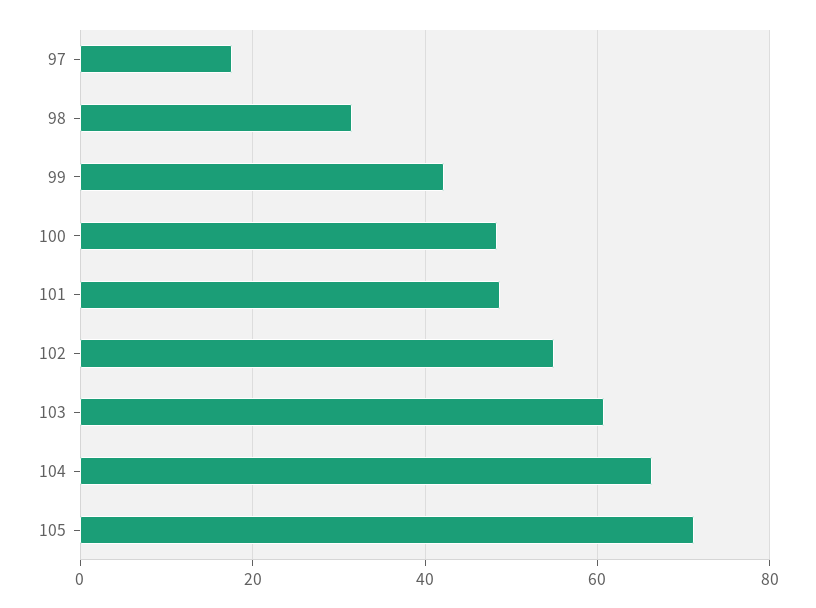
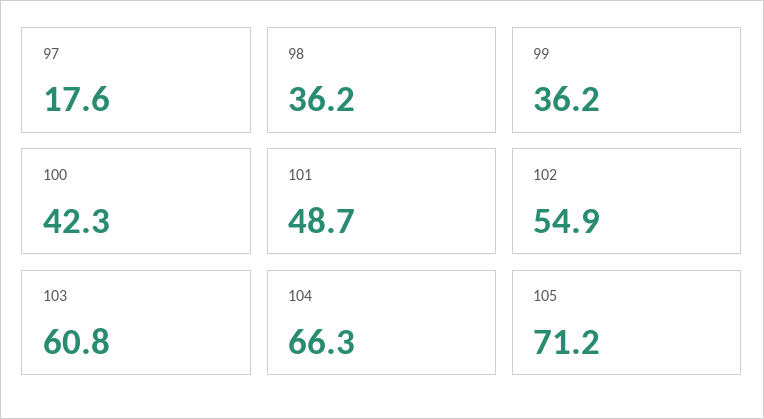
  {
    "97": 17.6,
-   "98": 32,
+   "98": 36.2,
-   "99": 42,
+   "99": 36.2,
-   "100": 48,
+   "100": 42.3,
    "101": 48.7,
    "102": 54.9,
    "103": 60.8,
    "104": 66.3,
    "105": 71.2
  }

